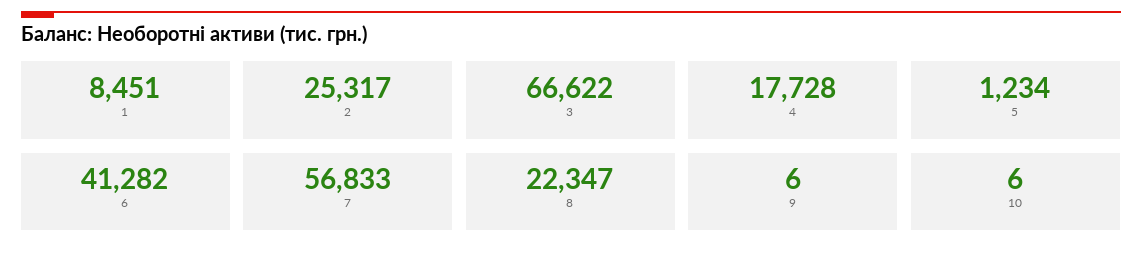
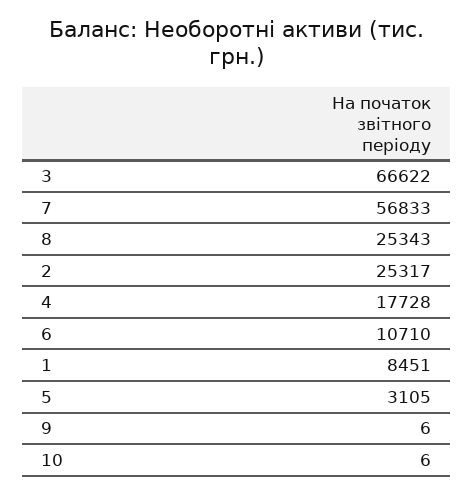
  {
    "1": 8451,
    "2": 25317,
    "3": 66622,
    "4": 17728,
-   "5": 1234,
+   "5": 3105,
-   "6": 41282,
+   "6": 10710,
    "7": 56833,
-   "8": 22347,
+   "8": 25343,
    "9": 6,
    "10": 6
  }

